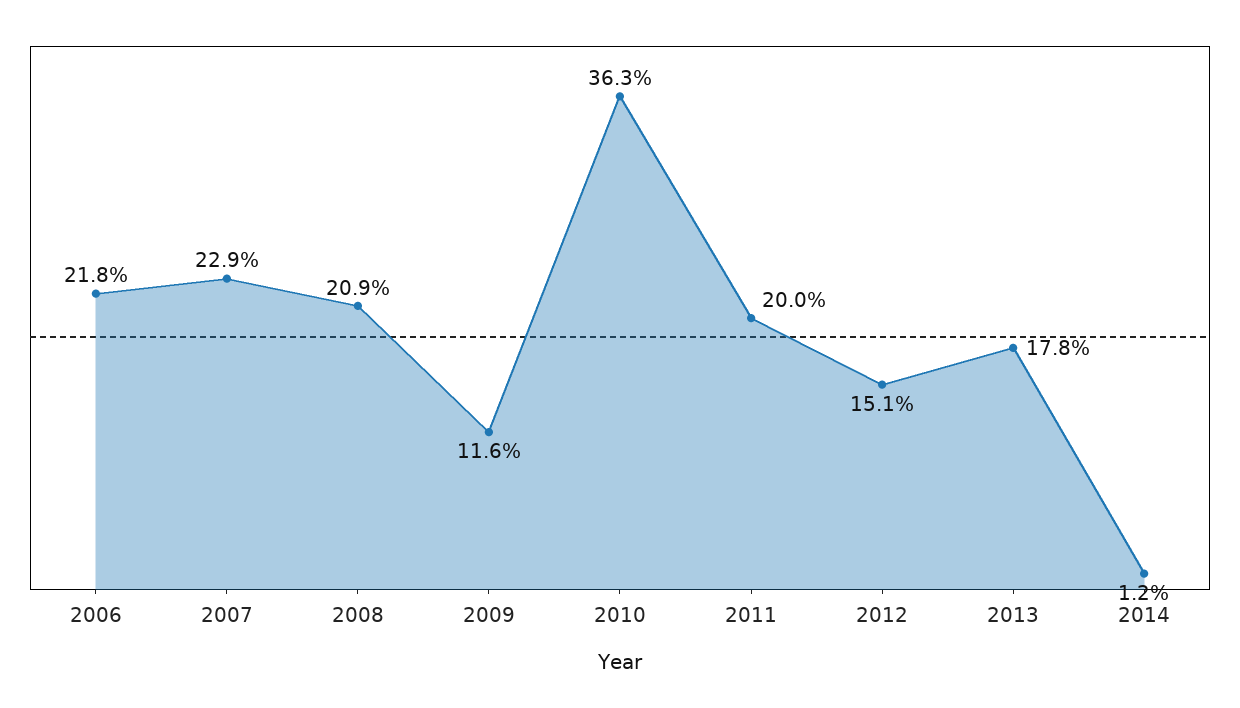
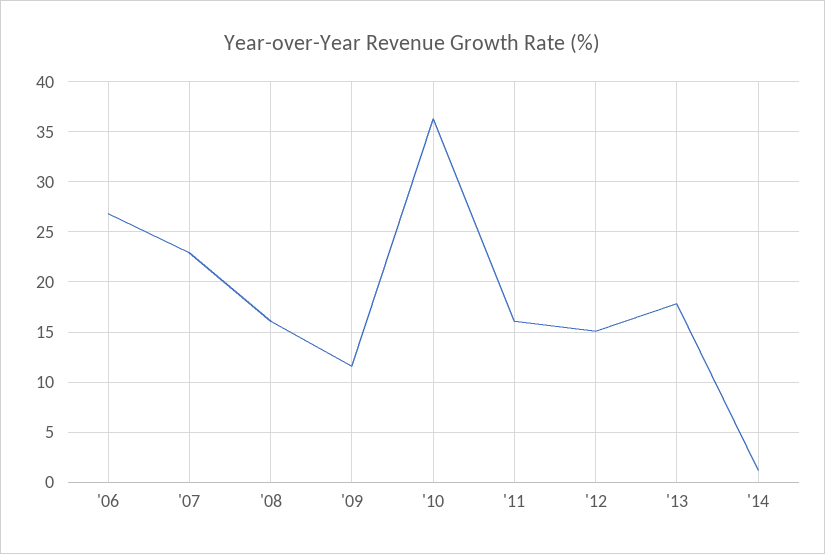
  {
-   "2006": 21.8,
+   "2006": 27,
    "2007": 22.9,
-   "2008": 20.9,
+   "2008": 16,
    "2009": 11.6,
    "2010": 36.3,
-   "2011": 20,
+   "2011": 16,
    "2012": 15.1,
    "2013": 17.8,
    "2014": 1.2
  }

